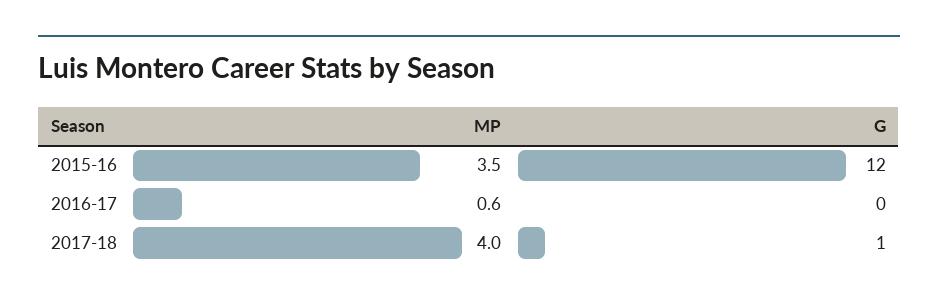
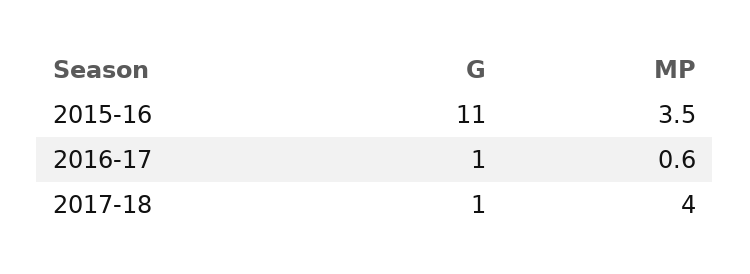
  {
    "MP": {
      "2015-16": 3.5,
      "2016-17": 0.6,
      "2017-18": 4
    },
    "G": {
-     "2015-16": 12,
+     "2015-16": 11,
-     "2016-17": 0,
+     "2016-17": 1,
      "2017-18": 1
    }
  }

